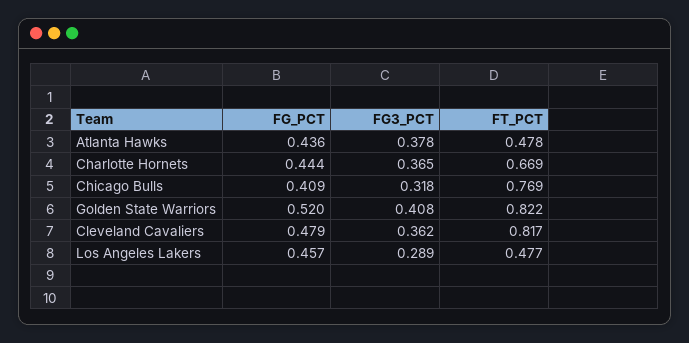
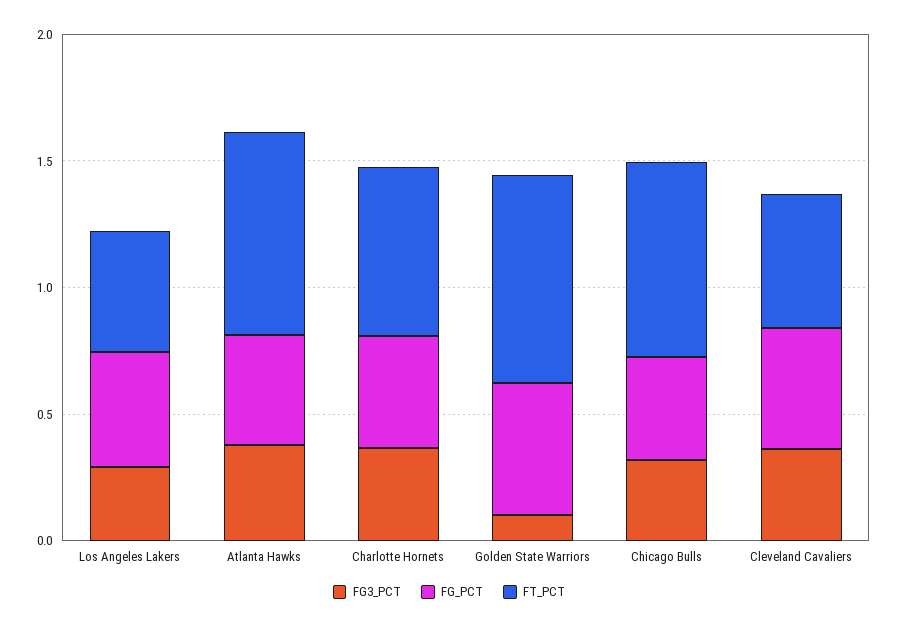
  {
    "FG_PCT": {
      "Atlanta Hawks": 0.436,
      "Charlotte Hornets": 0.444,
      "Chicago Bulls": 0.409,
      "Golden State Warriors": 0.52,
      "Cleveland Cavaliers": 0.479,
      "Los Angeles Lakers": 0.457
    },
    "FG3_PCT": {
      "Atlanta Hawks": 0.378,
      "Charlotte Hornets": 0.365,
      "Chicago Bulls": 0.318,
-     "Golden State Warriors": 0.408,
+     "Golden State Warriors": 0.1,
      "Cleveland Cavaliers": 0.362,
      "Los Angeles Lakers": 0.289
    },
    "FT_PCT": {
-     "Atlanta Hawks": 0.478,
+     "Atlanta Hawks": 0.8,
      "Charlotte Hornets": 0.669,
      "Chicago Bulls": 0.769,
      "Golden State Warriors": 0.822,
-     "Cleveland Cavaliers": 0.817,
+     "Cleveland Cavaliers": 0.5,
      "Los Angeles Lakers": 0.477
    }
  }

